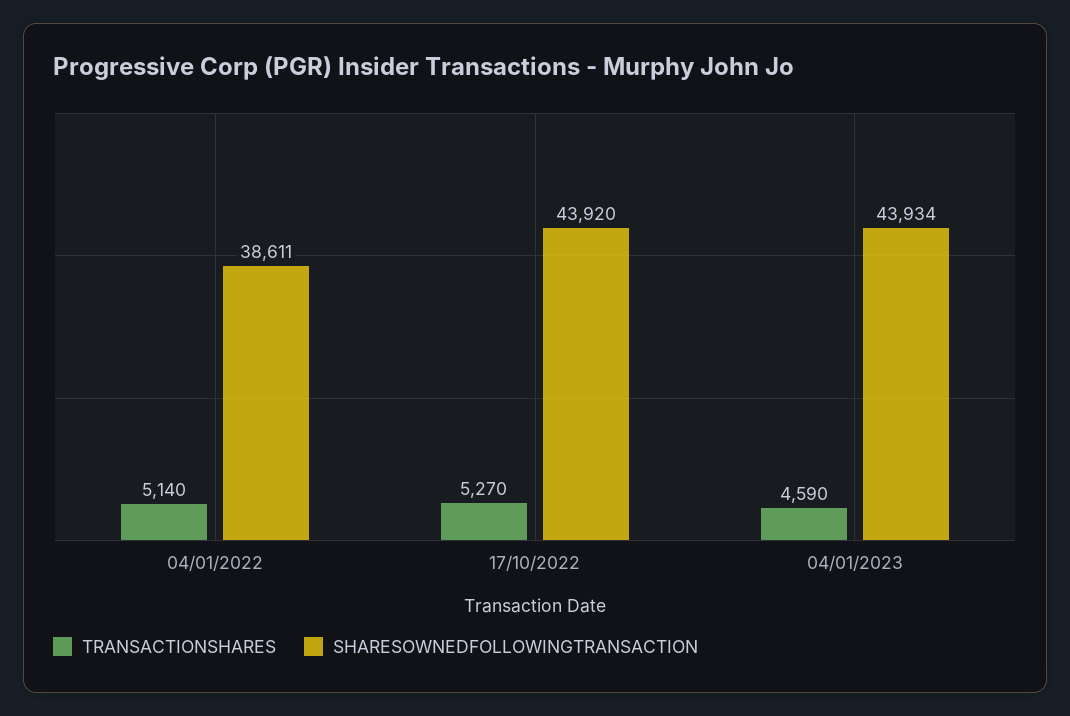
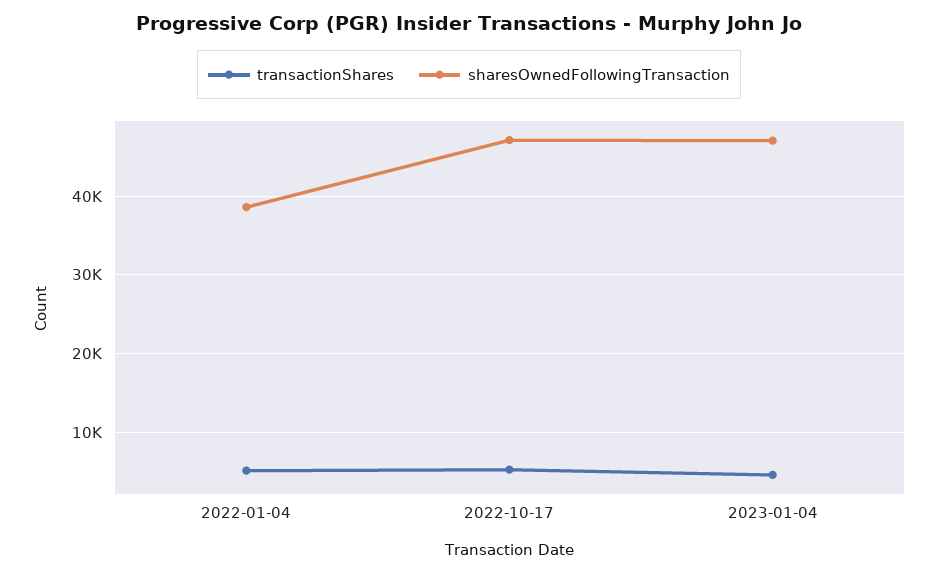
  {
    "TRANSACTIONSHARES": {
      "04/01/2022": 5140,
      "17/10/2022": 5270,
      "04/01/2023": 4590
    },
    "SHARESOWNEDFOLLOWINGTRANSACTION": {
      "04/01/2022": 38611,
-     "17/10/2022": 43920,
+     "17/10/2022": 47000,
-     "04/01/2023": 43934
+     "04/01/2023": 47000
    }
  }

